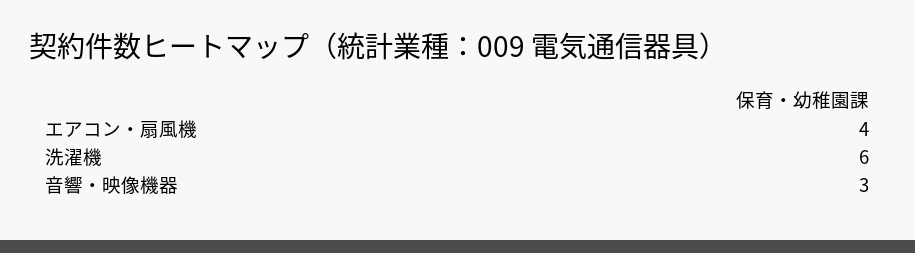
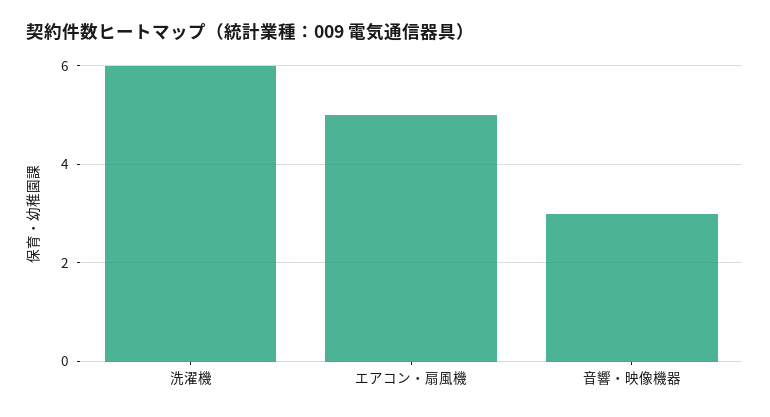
  {
-   "エアコン・扇風機": 4,
+   "エアコン・扇風機": 5,
    "洗濯機": 6,
    "音響・映像機器": 3
  }

